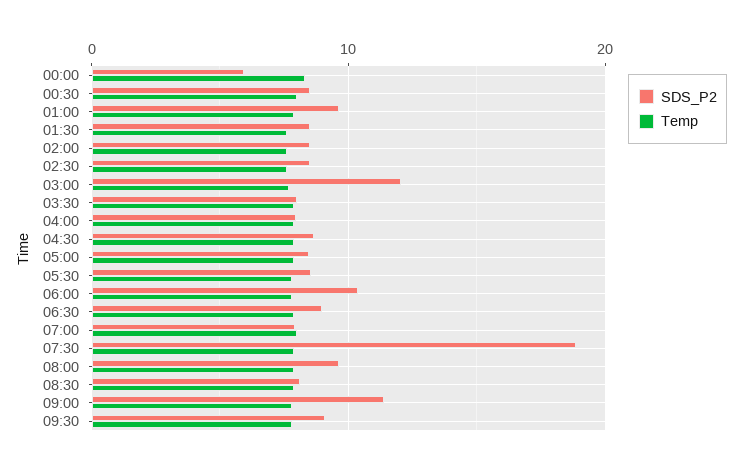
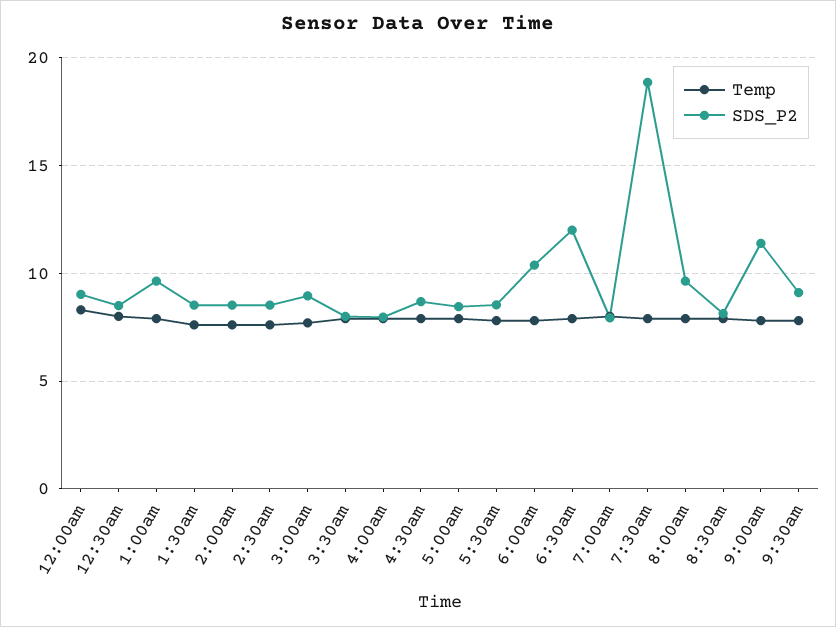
  {
    "SDS_P2": {
-     "00:00": 6,
+     "00:00": 9,
      "00:30": 8.5,
      "01:00": 9.5,
      "01:30": 8.5,
      "02:00": 8.5,
      "02:30": 8.5,
-     "03:00": 12,
+     "03:00": 9,
      "03:30": 8,
      "04:00": 8,
      "04:30": 8.5,
      "05:00": 8.5,
      "05:30": 8.5,
      "06:00": 10.5,
-     "06:30": 9,
+     "06:30": 12,
      "07:00": 8,
      "07:30": 19,
      "08:00": 9.5,
      "08:30": 8,
      "09:00": 11.5,
      "09:30": 9
    },
    "Temp": {
      "00:00": 8.5,
      "00:30": 8,
      "01:00": 8,
      "01:30": 7.5,
      "02:00": 7.5,
      "02:30": 7.5,
      "03:00": 7.5,
      "03:30": 8,
      "04:00": 8,
      "04:30": 8,
      "05:00": 8,
      "05:30": 8,
      "06:00": 8,
      "06:30": 8,
      "07:00": 8,
      "07:30": 8,
      "08:00": 8,
      "08:30": 8,
      "09:00": 8,
      "09:30": 8
    }
  }

